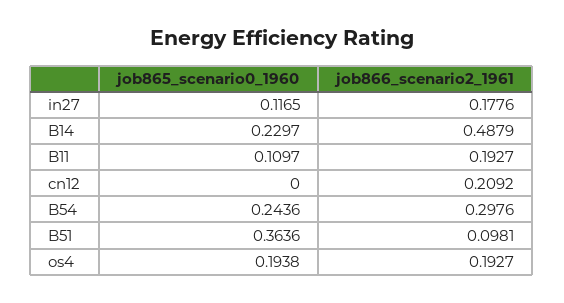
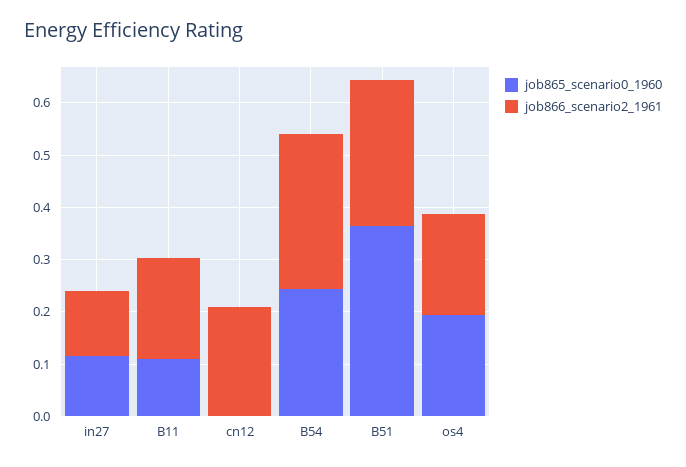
  {
    "job865_scenario0_1960": {
      "in27": 0.1165,
-     "B14": 0.2297,
      "B11": 0.1097,
      "cn12": 0,
      "B54": 0.2436,
      "B51": 0.3636,
      "os4": 0.1938
    },
    "job866_scenario2_1961": {
-     "in27": 0.1776,
+     "in27": 0.12,
-     "B14": 0.4879,
      "B11": 0.1927,
      "cn12": 0.2092,
      "B54": 0.2976,
-     "B51": 0.0981,
+     "B51": 0.28,
      "os4": 0.1927
    }
  }

